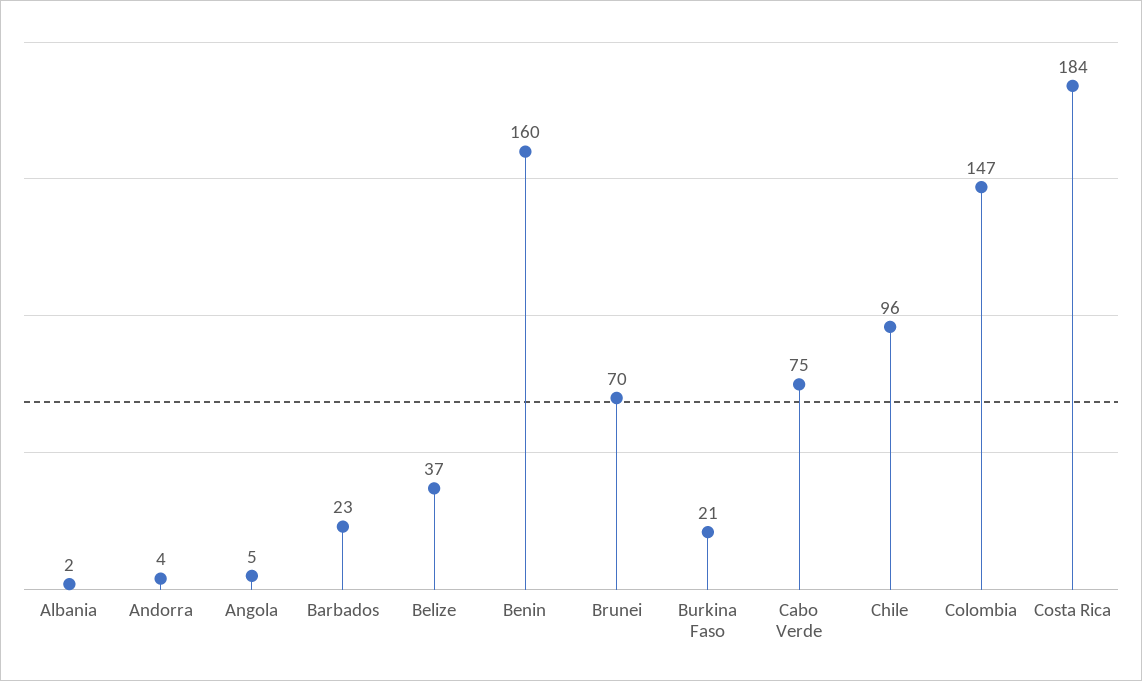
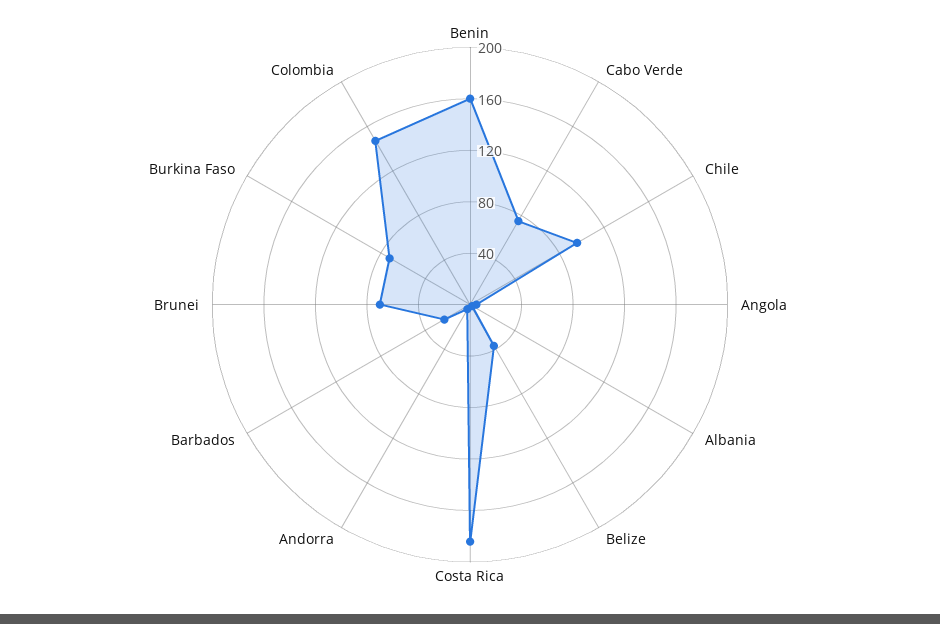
  {
    "Albania": 2,
    "Andorra": 4,
    "Angola": 5,
    "Barbados": 23,
    "Belize": 37,
    "Benin": 160,
    "Brunei": 70,
-   "Burkina Faso": 21,
+   "Burkina Faso": 70,
    "Cabo Verde": 75,
    "Chile": 96,
    "Colombia": 147,
    "Costa Rica": 184
  }

